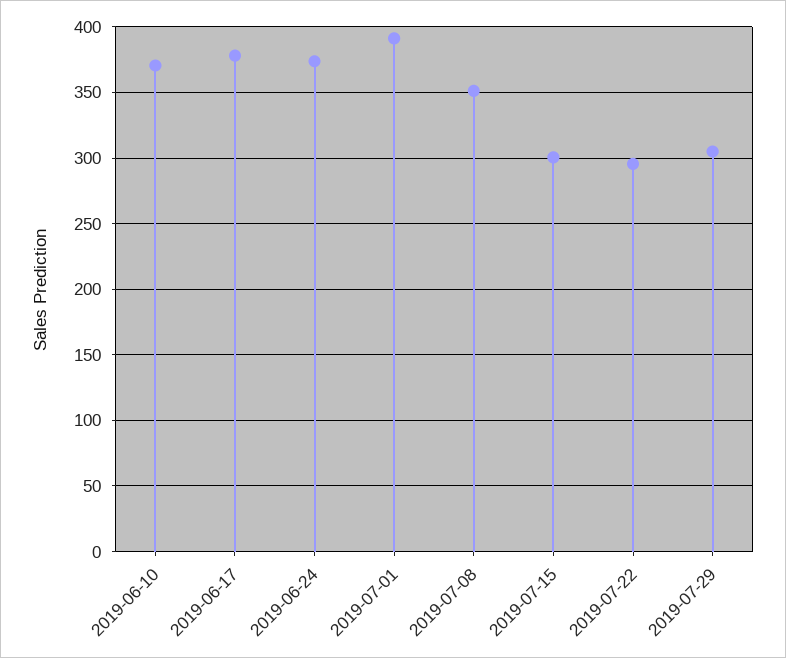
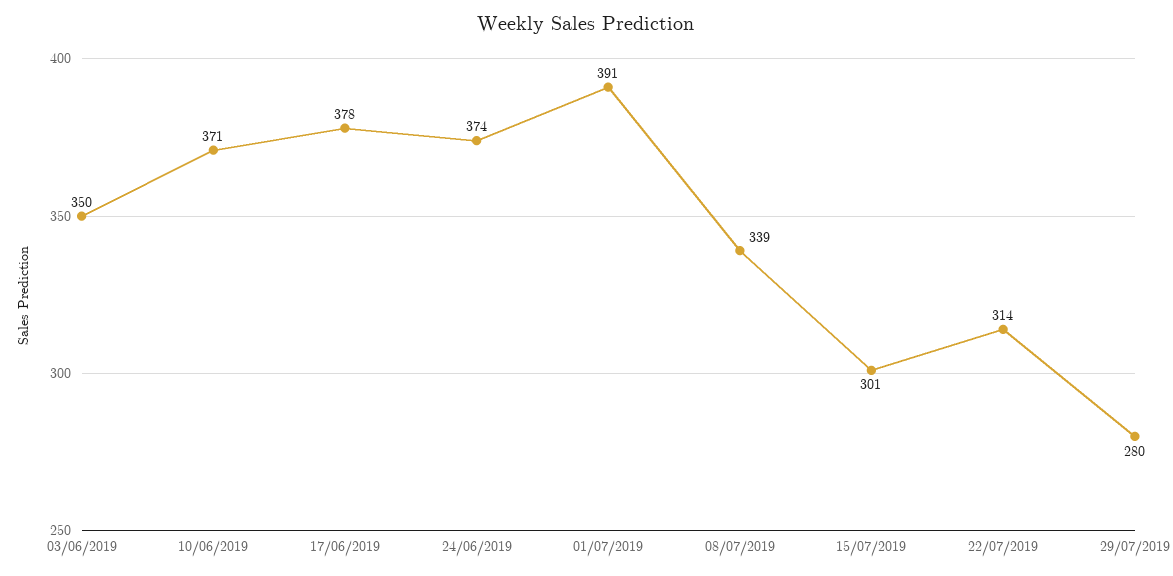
  {
    "2019-06-10": 371,
    "2019-06-17": 378,
    "2019-06-24": 374,
    "2019-07-01": 391,
-   "2019-07-08": 350,
+   "2019-07-08": 339,
    "2019-07-15": 301,
-   "2019-07-22": 295,
+   "2019-07-22": 314,
-   "2019-07-29": 305
+   "2019-07-29": 280,
+   "03/06/2019": 350
  }

